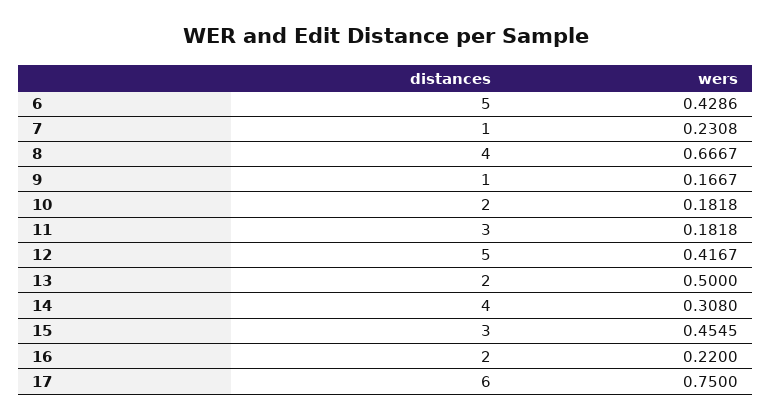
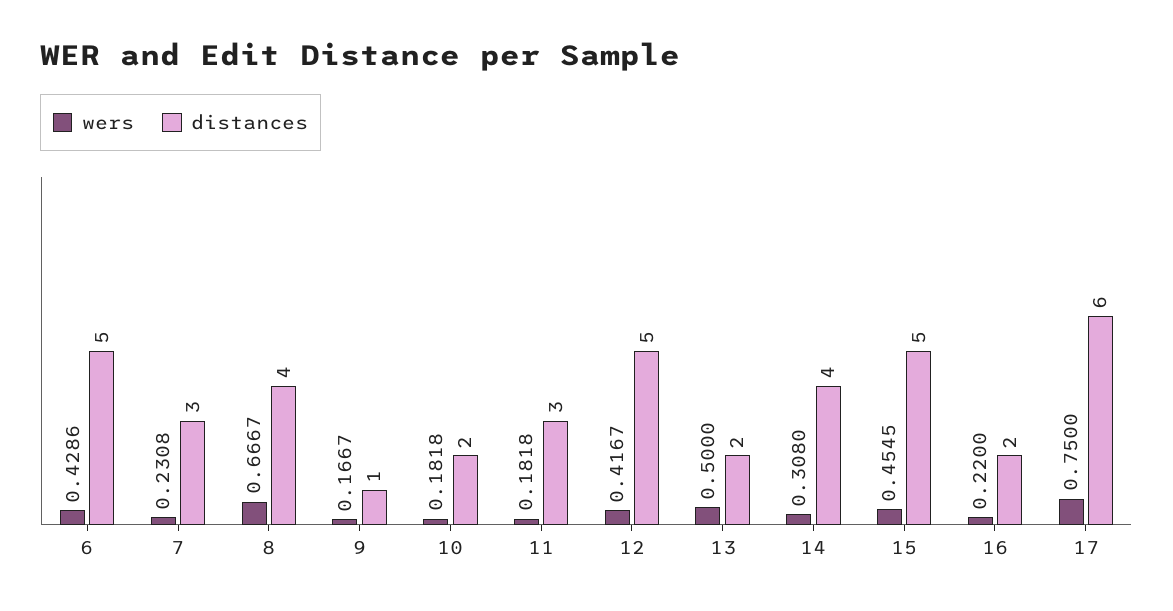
  {
    "distances": {
      "6": 5,
-     "7": 1,
+     "7": 3,
      "8": 4,
      "9": 1,
      "10": 2,
      "11": 3,
      "12": 5,
      "13": 2,
      "14": 4,
-     "15": 3,
+     "15": 5,
      "16": 2,
      "17": 6
    },
    "wers": {
      "6": 0.4286,
      "7": 0.2308,
      "8": 0.6667,
      "9": 0.1667,
      "10": 0.1818,
      "11": 0.1818,
      "12": 0.4167,
      "13": 0.5,
      "14": 0.308,
      "15": 0.4545,
      "16": 0.22,
      "17": 0.75
    }
  }

